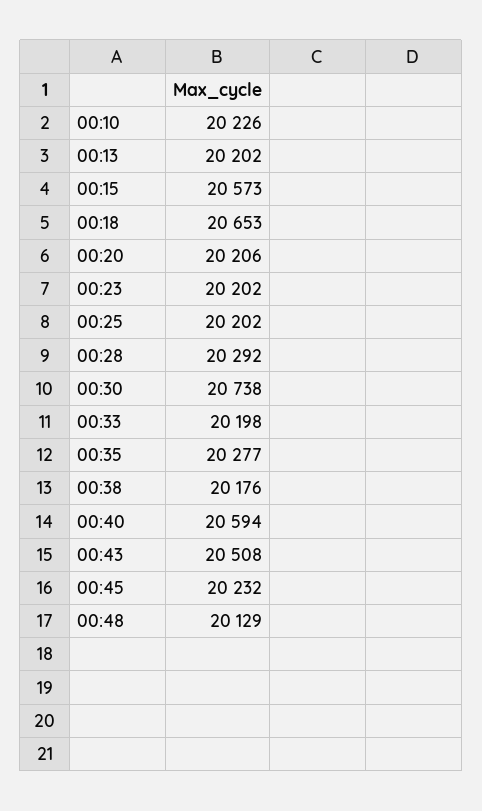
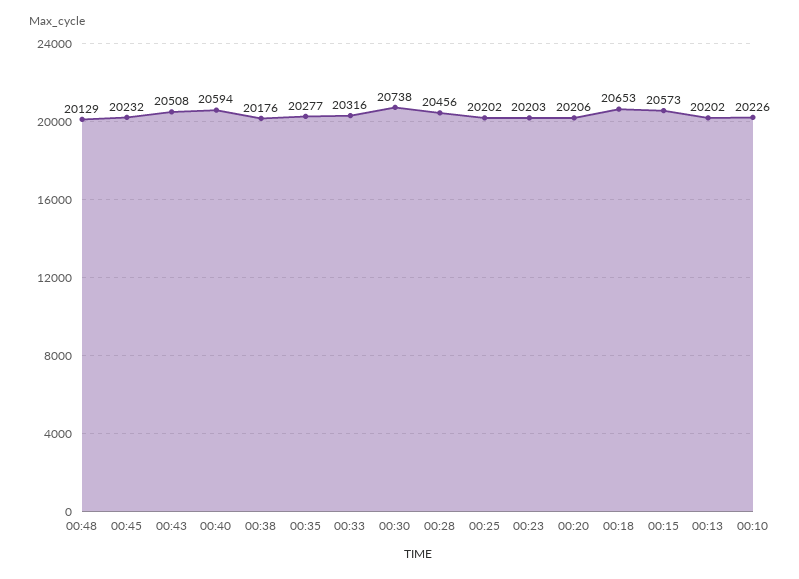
  {
    "00:10": 20226,
    "00:13": 20202,
    "00:15": 20573,
    "00:18": 20653,
    "00:20": 20206,
-   "00:23": 20202,
+   "00:23": 20203,
    "00:25": 20202,
-   "00:28": 20292,
+   "00:28": 20456,
    "00:30": 20738,
-   "00:33": 20198,
+   "00:33": 20316,
    "00:35": 20277,
    "00:38": 20176,
    "00:40": 20594,
    "00:43": 20508,
    "00:45": 20232,
    "00:48": 20129
  }

